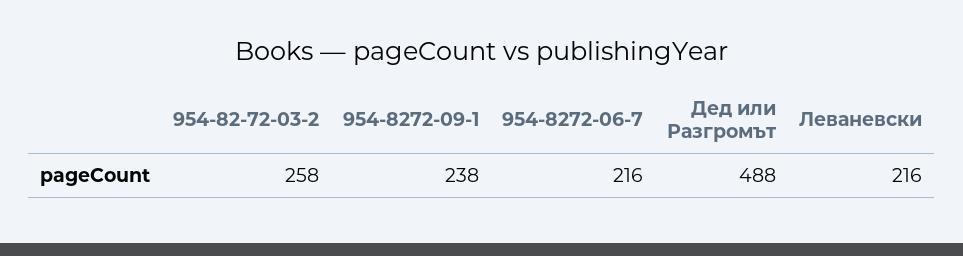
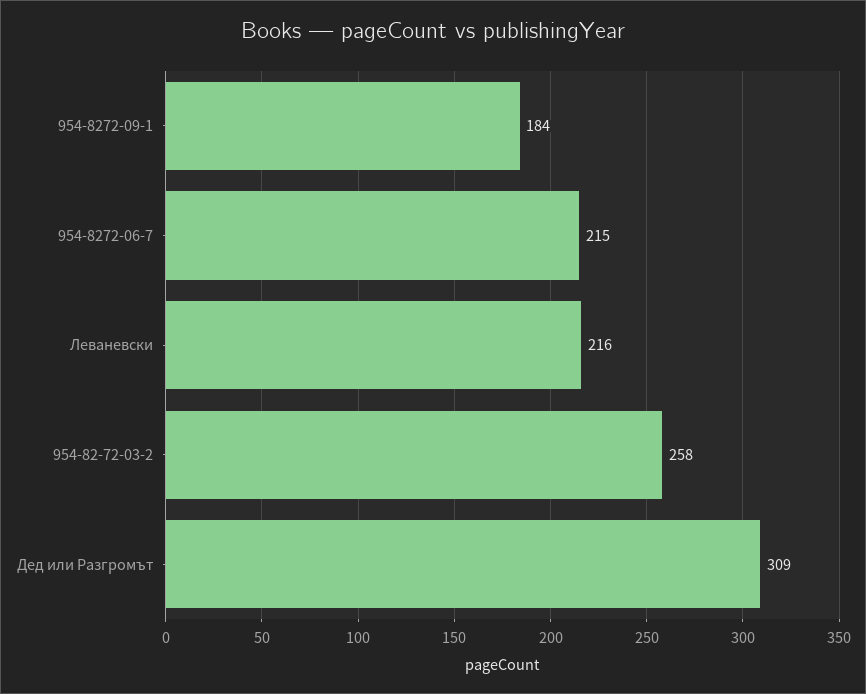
  {
    "954-82-72-03-2": 258,
-   "954-8272-09-1": 238,
+   "954-8272-09-1": 184,
-   "954-8272-06-7": 216,
+   "954-8272-06-7": 215,
-   "Дед или Разгромът": 488,
+   "Дед или Разгромът": 309,
    "Леваневски": 216
  }

